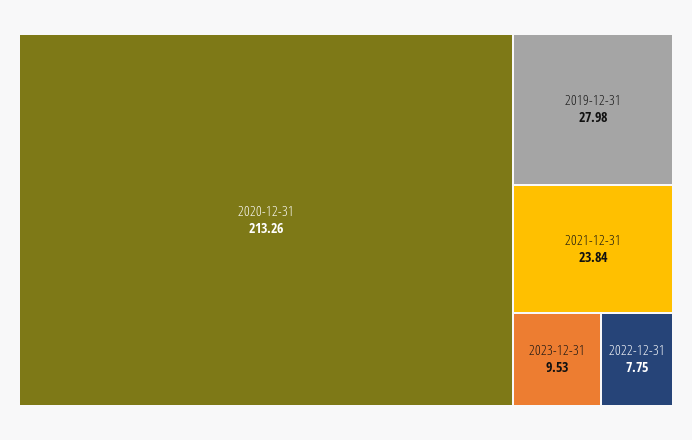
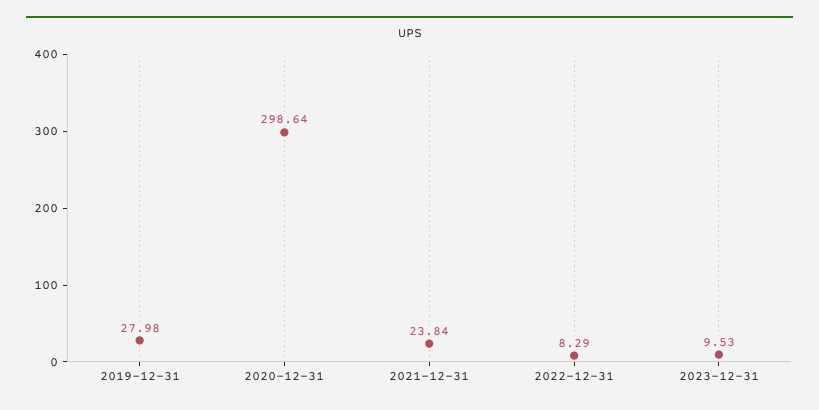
  {
-   "2020-12-31": 213.26,
+   "2020-12-31": 298.64,
    "2019-12-31": 27.98,
    "2021-12-31": 23.84,
    "2023-12-31": 9.53,
-   "2022-12-31": 7.75
+   "2022-12-31": 8.29
  }

